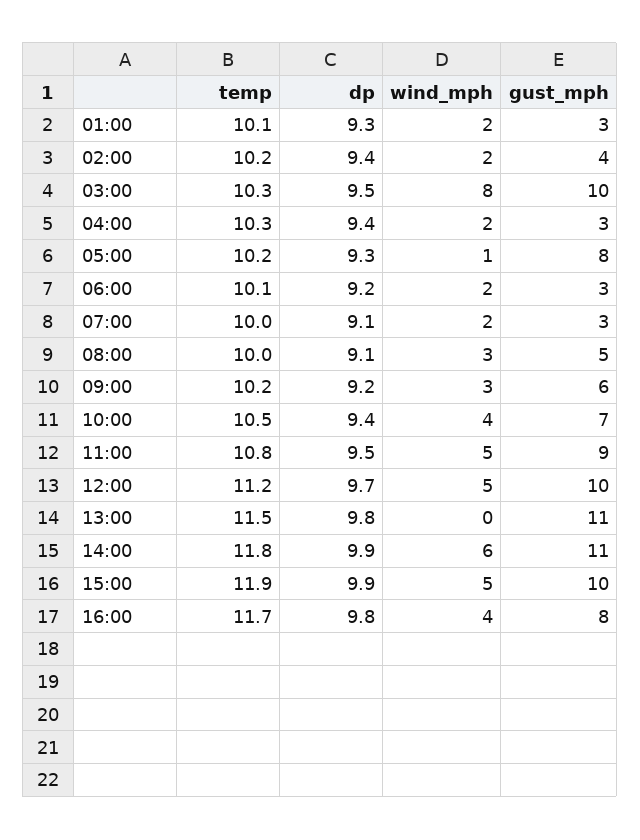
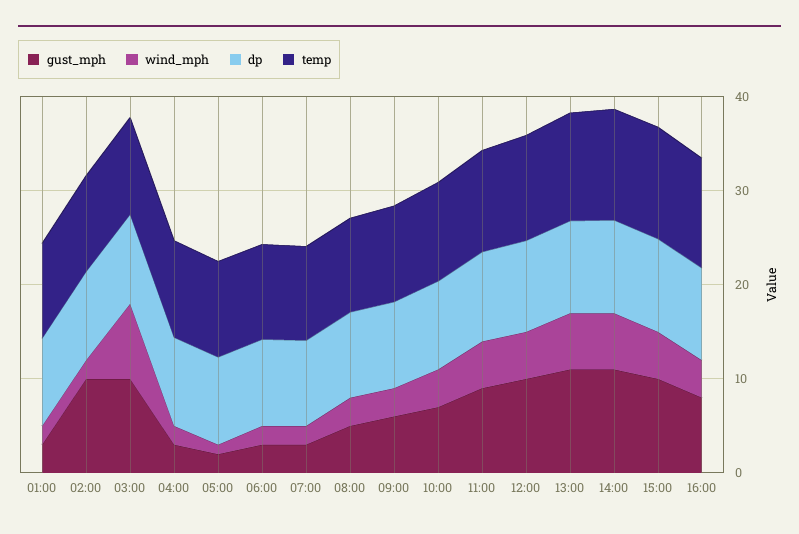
  {
    "temp": {
      "01:00": 10.1,
      "02:00": 10.2,
      "03:00": 10.3,
      "04:00": 10.3,
      "05:00": 10.2,
      "06:00": 10.1,
      "07:00": 10,
      "08:00": 10,
      "09:00": 10.2,
      "10:00": 10.5,
      "11:00": 10.8,
      "12:00": 11.2,
      "13:00": 11.5,
      "14:00": 11.8,
      "15:00": 11.9,
      "16:00": 11.7
    },
    "dp": {
      "01:00": 9.3,
      "02:00": 9.4,
      "03:00": 9.5,
      "04:00": 9.4,
      "05:00": 9.3,
      "06:00": 9.2,
      "07:00": 9.1,
      "08:00": 9.1,
      "09:00": 9.2,
      "10:00": 9.4,
      "11:00": 9.5,
      "12:00": 9.7,
      "13:00": 9.8,
      "14:00": 9.9,
      "15:00": 9.9,
      "16:00": 9.8
    },
    "wind_mph": {
      "01:00": 2,
      "02:00": 2,
      "03:00": 8,
      "04:00": 2,
      "05:00": 1,
      "06:00": 2,
      "07:00": 2,
      "08:00": 3,
      "09:00": 3,
      "10:00": 4,
      "11:00": 5,
      "12:00": 5,
-     "13:00": 0,
+     "13:00": 6,
      "14:00": 6,
      "15:00": 5,
      "16:00": 4
    },
    "gust_mph": {
      "01:00": 3,
-     "02:00": 4,
+     "02:00": 10,
      "03:00": 10,
      "04:00": 3,
-     "05:00": 8,
+     "05:00": 2,
      "06:00": 3,
      "07:00": 3,
      "08:00": 5,
      "09:00": 6,
      "10:00": 7,
      "11:00": 9,
      "12:00": 10,
      "13:00": 11,
      "14:00": 11,
      "15:00": 10,
      "16:00": 8
    }
  }

